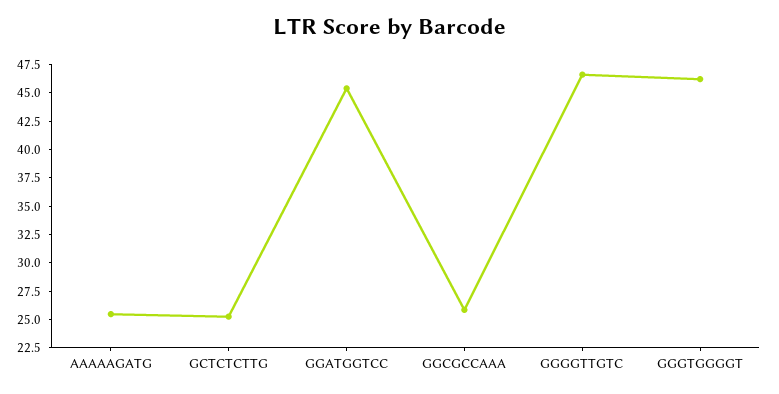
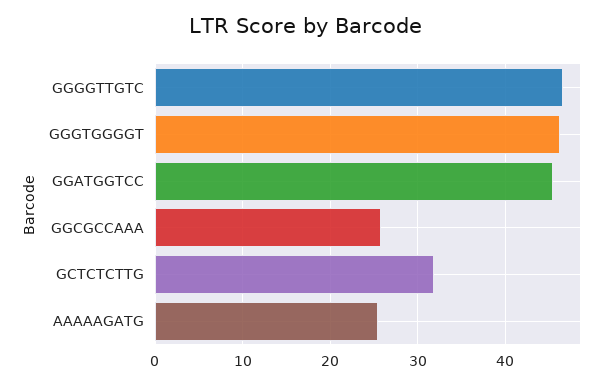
  {
    "AAAAAGATG": 25,
-   "GCTCTCTTG": 25,
+   "GCTCTCTTG": 32,
    "GGATGGTCC": 45,
    "GGCGCCAAA": 26,
    "GGGGTTGTC": 47,
    "GGGTGGGGT": 46
  }

